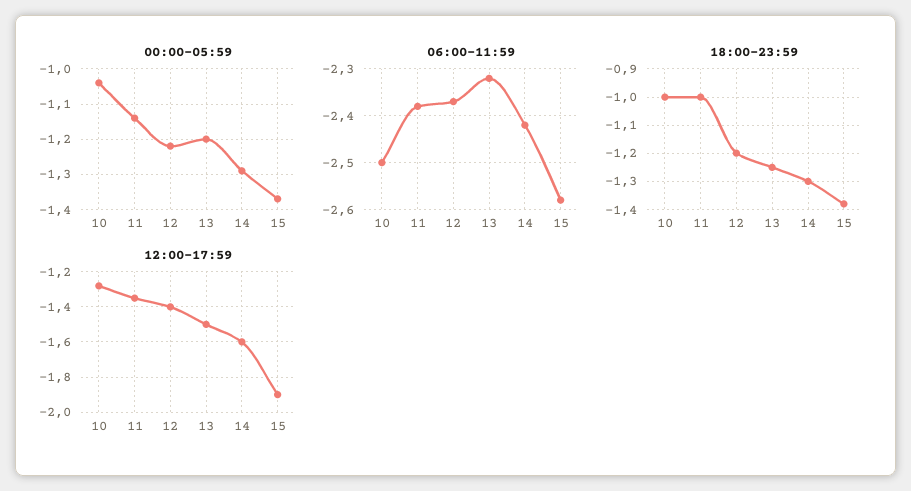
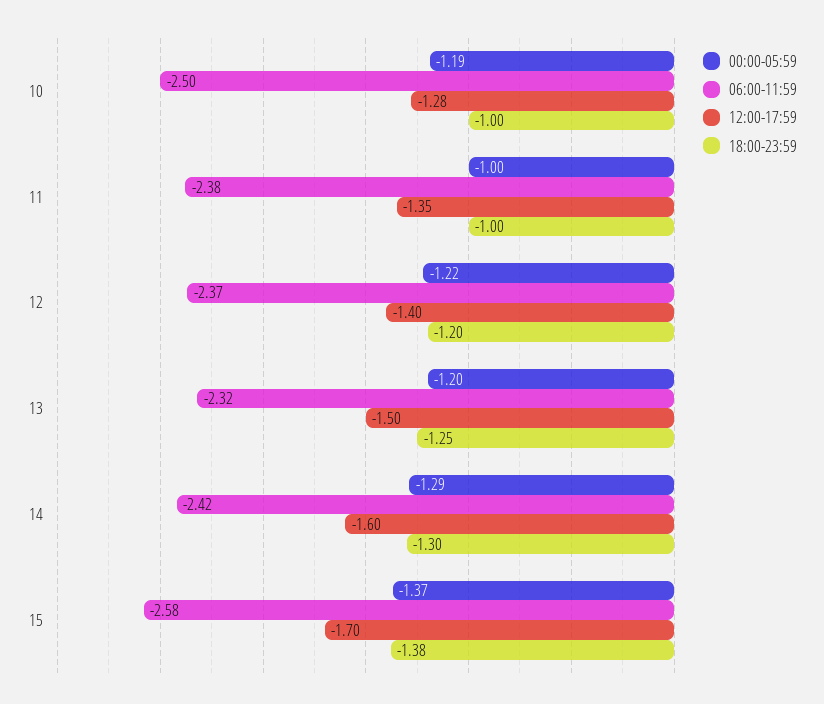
  {
    "00:00-05:59": {
-     "10": -1.05,
+     "10": -1.19,
-     "11": -1.15,
+     "11": -1,
      "12": -1.22,
      "13": -1.2,
      "14": -1.29,
      "15": -1.37
    },
    "06:00-11:59": {
      "10": -2.5,
      "11": -2.38,
      "12": -2.37,
      "13": -2.32,
      "14": -2.42,
      "15": -2.58
    },
    "18:00-23:59": {
      "10": -1,
      "11": -1,
      "12": -1.2,
      "13": -1.25,
      "14": -1.3,
      "15": -1.38
    },
    "12:00-17:59": {
      "10": -1.28,
      "11": -1.35,
      "12": -1.4,
      "13": -1.5,
      "14": -1.6,
-     "15": -1.9
+     "15": -1.7
    }
  }

